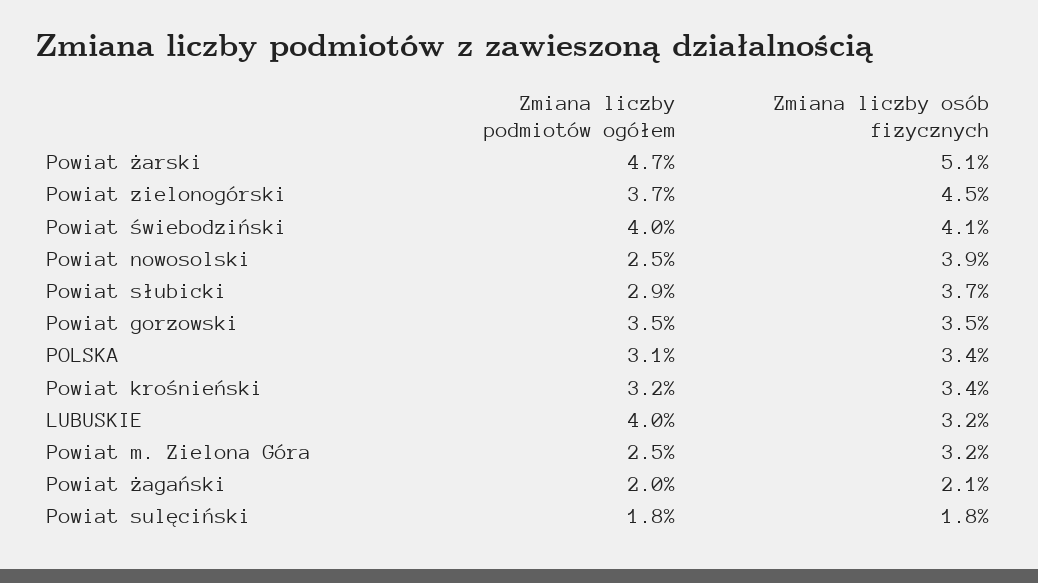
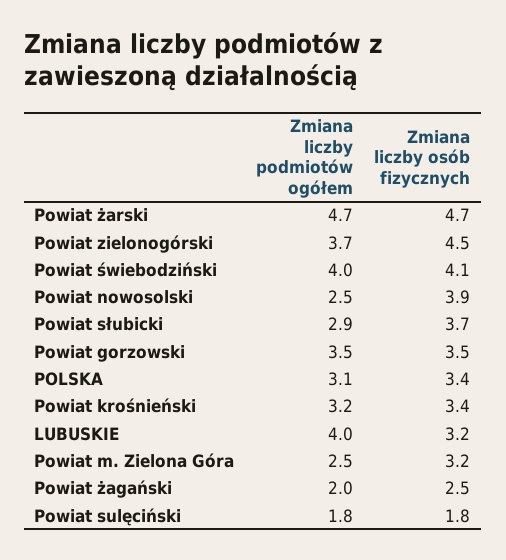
  {
    "Zmiana liczby podmiotów ogółem": {
      "Powiat żarski": 4.7,
      "Powiat zielonogórski": 3.7,
      "Powiat świebodziński": 4,
      "Powiat nowosolski": 2.5,
      "Powiat słubicki": 2.9,
      "Powiat gorzowski": 3.5,
      "POLSKA": 3.1,
      "Powiat krośnieński": 3.2,
      "LUBUSKIE": 4,
      "Powiat m. Zielona Góra": 2.5,
      "Powiat żagański": 2,
      "Powiat sulęciński": 1.8
    },
    "Zmiana liczby osób fizycznych": {
-     "Powiat żarski": 5.1,
+     "Powiat żarski": 4.7,
      "Powiat zielonogórski": 4.5,
      "Powiat świebodziński": 4.1,
      "Powiat nowosolski": 3.9,
      "Powiat słubicki": 3.7,
      "Powiat gorzowski": 3.5,
      "POLSKA": 3.4,
      "Powiat krośnieński": 3.4,
      "LUBUSKIE": 3.2,
      "Powiat m. Zielona Góra": 3.2,
-     "Powiat żagański": 2.1,
+     "Powiat żagański": 2.5,
      "Powiat sulęciński": 1.8
    }
  }

